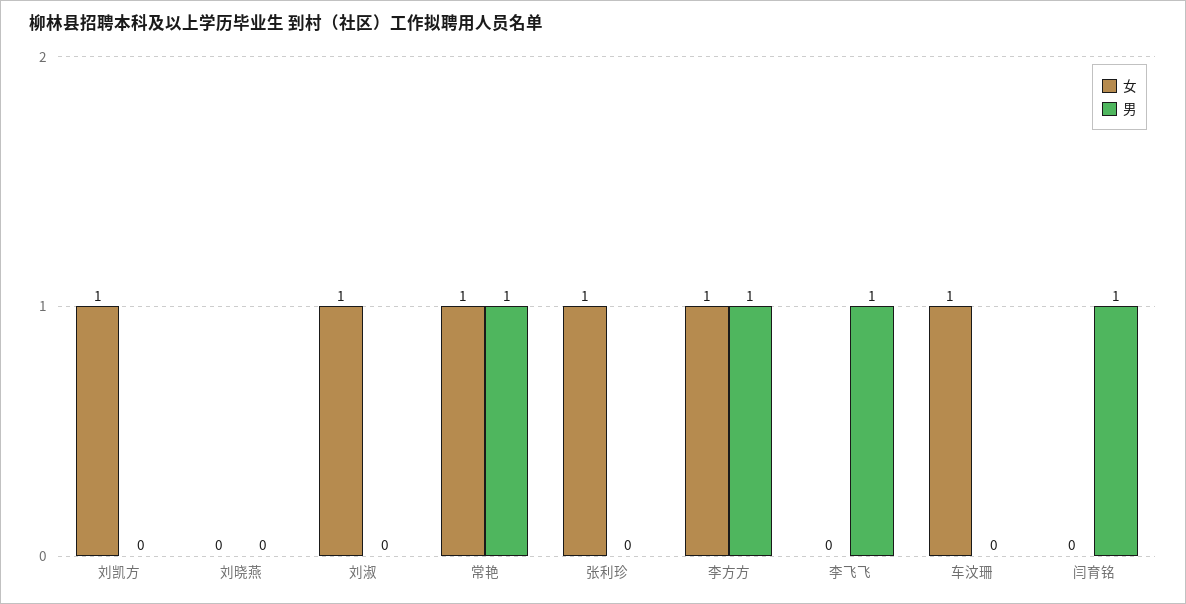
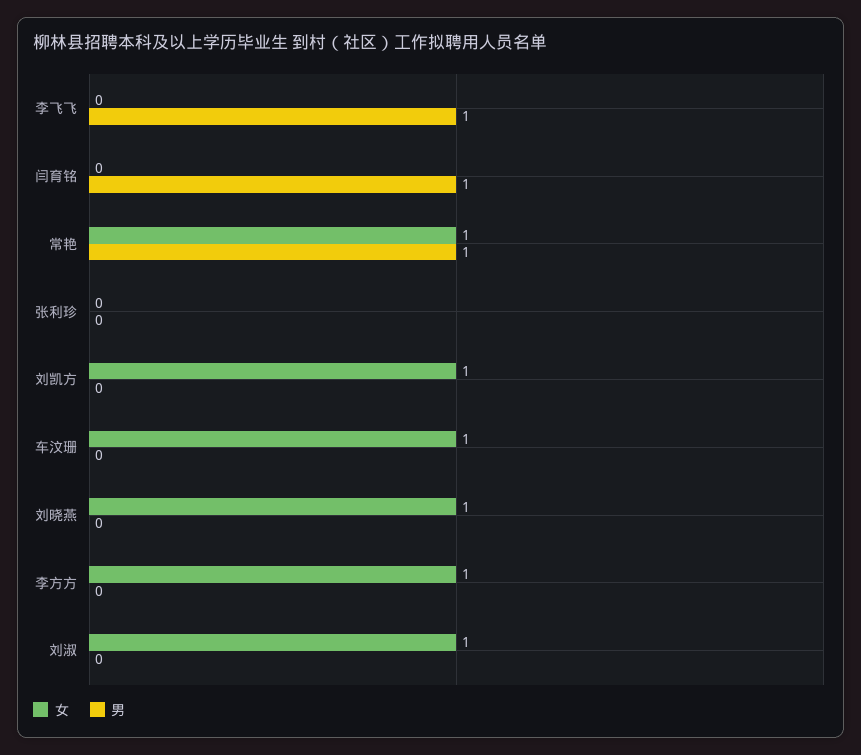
  {
    "女": {
      "刘凯方": 1,
-     "刘晓燕": 0,
+     "刘晓燕": 1,
      "刘淑": 1,
      "常艳": 1,
-     "张利珍": 1,
+     "张利珍": 0,
      "李方方": 1,
      "李飞飞": 0,
      "车汶珊": 1,
      "闫育铭": 0
    },
    "男": {
      "刘凯方": 0,
      "刘晓燕": 0,
      "刘淑": 0,
      "常艳": 1,
      "张利珍": 0,
-     "李方方": 1,
+     "李方方": 0,
      "李飞飞": 1,
      "车汶珊": 0,
      "闫育铭": 1
    }
  }

